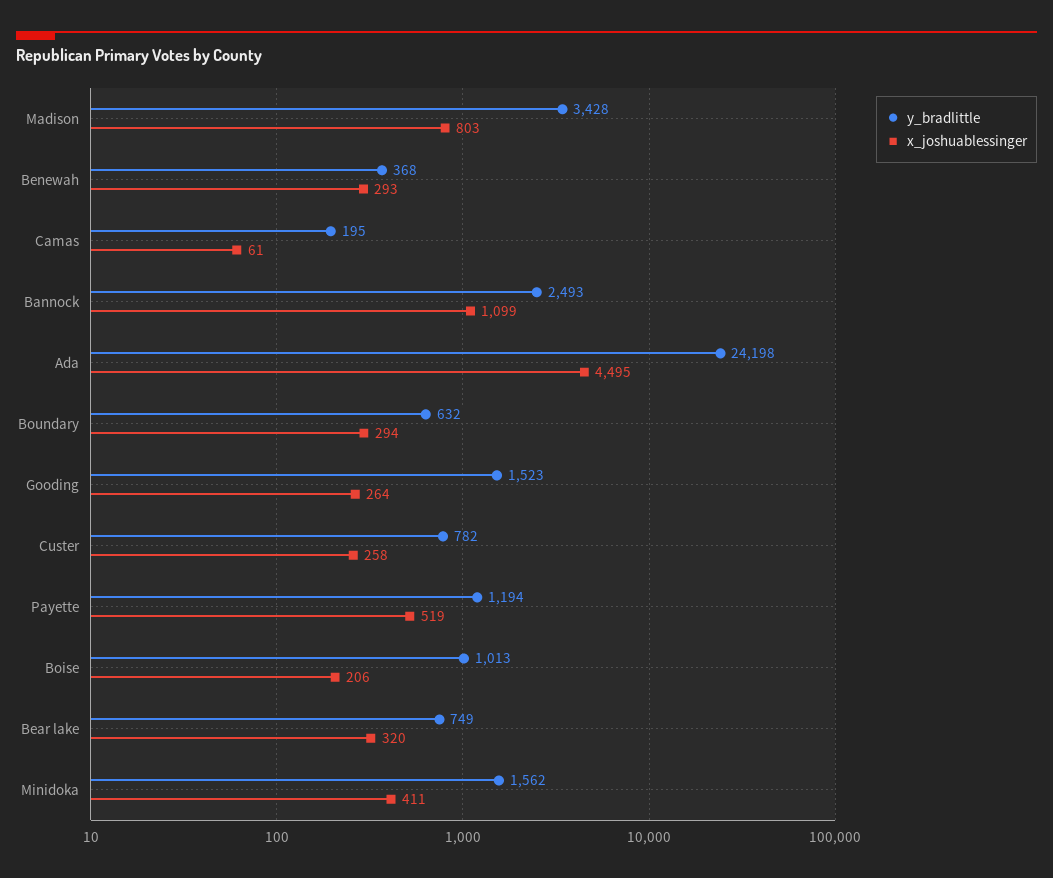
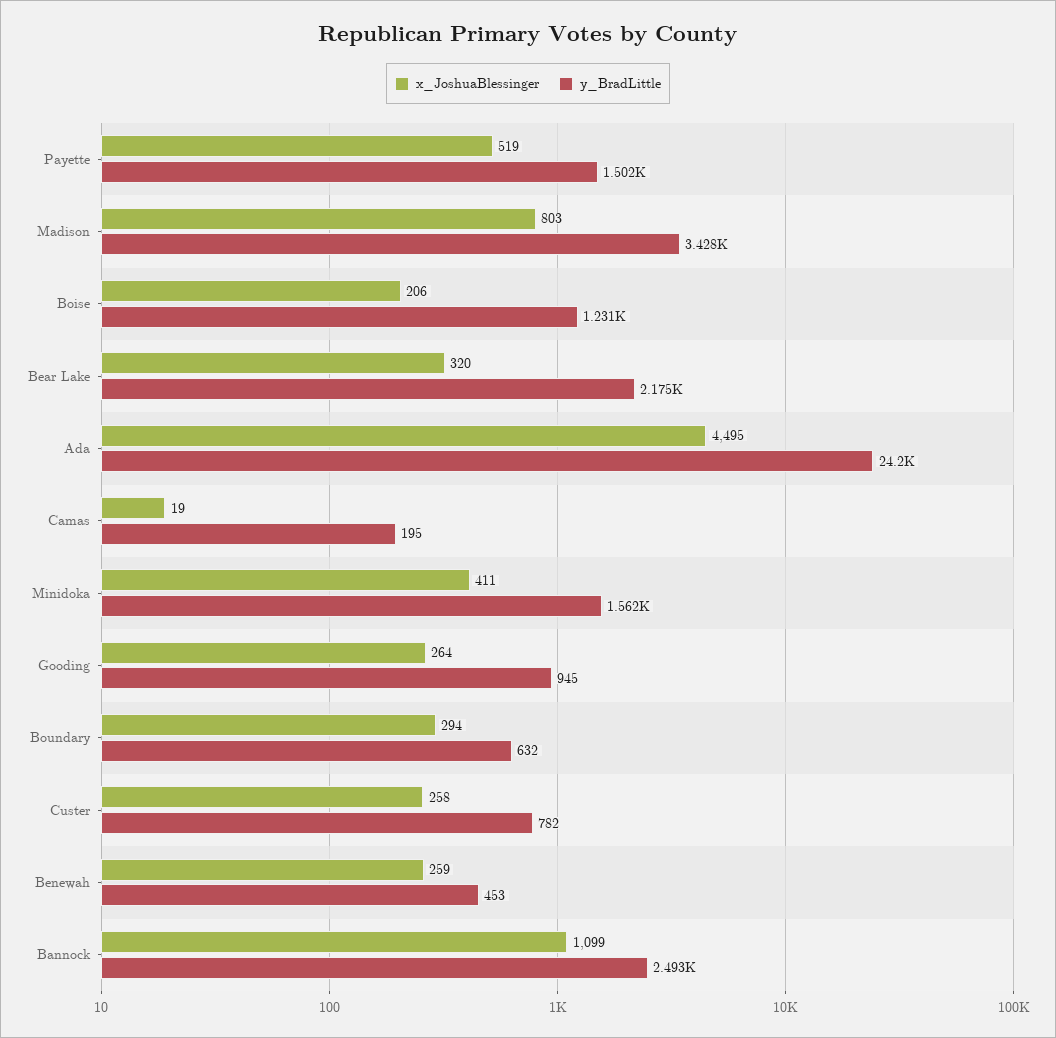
  {
    "y_bradlittle": {
      "Madison": 3428,
-     "Benewah": 368,
+     "Benewah": 453,
      "Camas": 195,
      "Bannock": 2493,
      "Ada": 24198,
      "Boundary": 632,
-     "Gooding": 1523,
+     "Gooding": 945,
      "Custer": 782,
-     "Payette": 1194,
+     "Payette": 1502,
-     "Boise": 1013,
+     "Boise": 1231,
-     "Bear lake": 749,
+     "Bear lake": 2175,
      "Minidoka": 1562
    },
    "x_joshuablessinger": {
      "Madison": 803,
-     "Benewah": 293,
+     "Benewah": 259,
-     "Camas": 61,
+     "Camas": 19,
      "Bannock": 1099,
      "Ada": 4495,
      "Boundary": 294,
      "Gooding": 264,
      "Custer": 258,
      "Payette": 519,
      "Boise": 206,
      "Bear lake": 320,
      "Minidoka": 411
    }
  }

